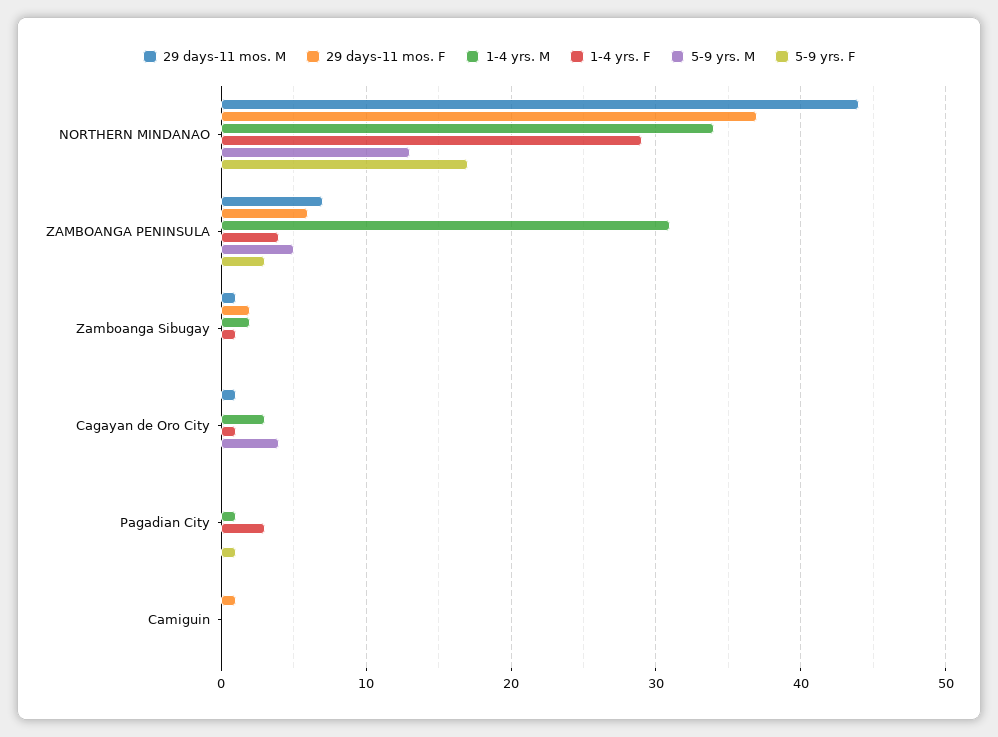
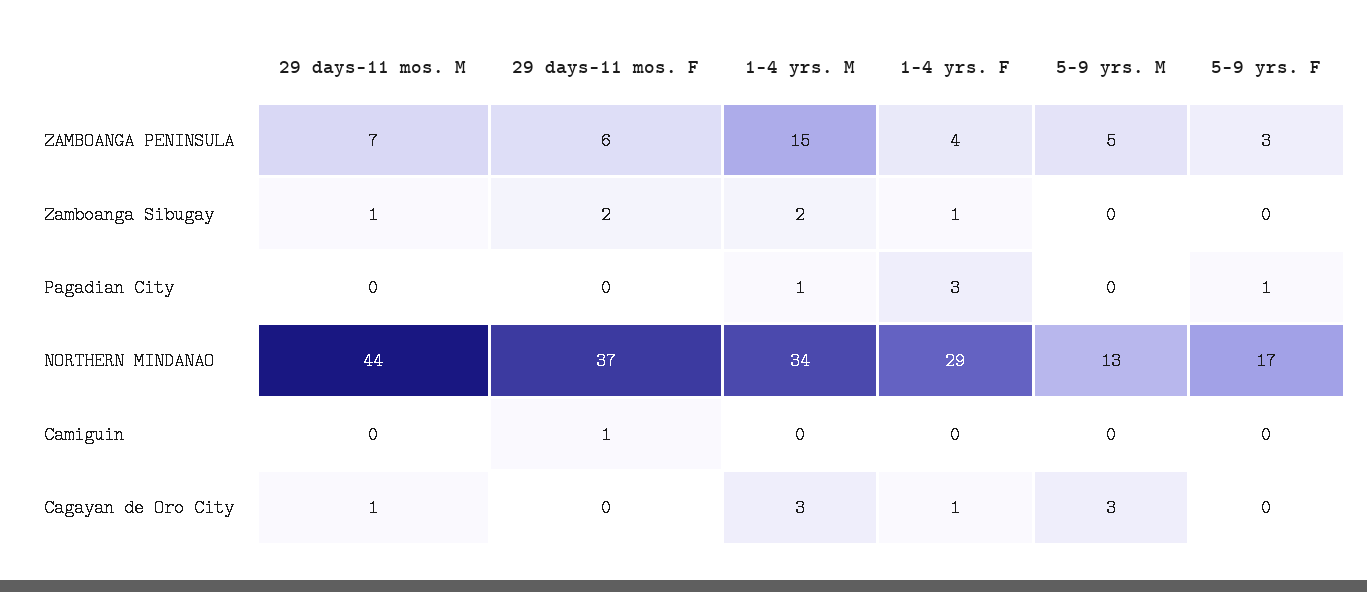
  {
    "29 days-11 mos. M": {
      "NORTHERN MINDANAO": 44,
      "ZAMBOANGA PENINSULA": 7,
      "Zamboanga Sibugay": 1,
      "Cagayan de Oro City": 1,
      "Pagadian City": 0,
      "Camiguin": 0
    },
    "29 days-11 mos. F": {
      "NORTHERN MINDANAO": 37,
      "ZAMBOANGA PENINSULA": 6,
      "Zamboanga Sibugay": 2,
      "Cagayan de Oro City": 0,
      "Pagadian City": 0,
      "Camiguin": 1
    },
    "1-4 yrs. M": {
      "NORTHERN MINDANAO": 34,
-     "ZAMBOANGA PENINSULA": 31,
+     "ZAMBOANGA PENINSULA": 15,
      "Zamboanga Sibugay": 2,
      "Cagayan de Oro City": 3,
      "Pagadian City": 1,
      "Camiguin": 0
    },
    "1-4 yrs. F": {
      "NORTHERN MINDANAO": 29,
      "ZAMBOANGA PENINSULA": 4,
      "Zamboanga Sibugay": 1,
      "Cagayan de Oro City": 1,
      "Pagadian City": 3,
      "Camiguin": 0
    },
    "5-9 yrs. M": {
      "NORTHERN MINDANAO": 13,
      "ZAMBOANGA PENINSULA": 5,
      "Zamboanga Sibugay": 0,
-     "Cagayan de Oro City": 4,
+     "Cagayan de Oro City": 3,
      "Pagadian City": 0,
      "Camiguin": 0
    },
    "5-9 yrs. F": {
      "NORTHERN MINDANAO": 17,
      "ZAMBOANGA PENINSULA": 3,
      "Zamboanga Sibugay": 0,
      "Cagayan de Oro City": 0,
      "Pagadian City": 1,
      "Camiguin": 0
    }
  }

